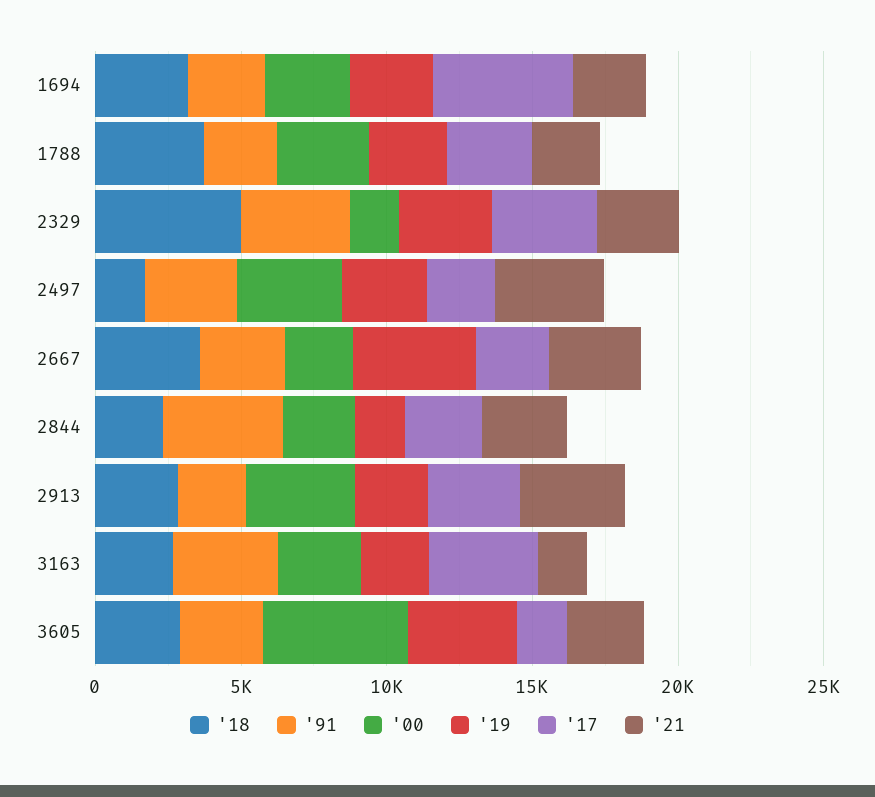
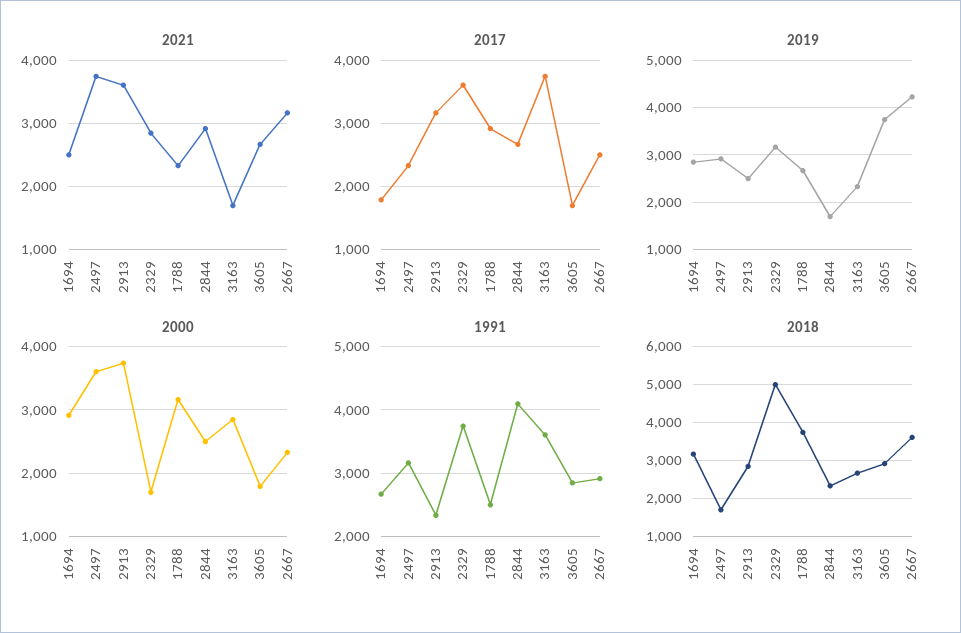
  {
    "'18": {
      "1694": 3200,
      "1788": 3800,
      "2329": 5000,
      "2497": 1600,
      "2667": 3600,
      "2844": 2400,
      "2913": 2800,
      "3163": 2600,
      "3605": 3000
    },
    "'91": {
      "1694": 2700,
      "1788": 2500,
      "2329": 3700,
      "2497": 3200,
      "2667": 2900,
      "2844": 4100,
      "2913": 2300,
      "3163": 3600,
      "3605": 2800
    },
    "'00": {
      "1694": 2900,
      "1788": 3200,
      "2329": 1700,
      "2497": 3600,
      "2667": 2300,
      "2844": 2500,
      "2913": 3700,
      "3163": 2800,
-     "3605": 5000
+     "3605": 1800
    },
    "'19": {
      "1694": 2800,
      "1788": 2600,
      "2329": 3200,
      "2497": 3000,
      "2667": 4200,
      "2844": 1600,
      "2913": 2400,
      "3163": 2400,
      "3605": 3800
    },
    "'17": {
-     "1694": 5000,
+     "1694": 1800,
      "1788": 2900,
      "2329": 3600,
      "2497": 2300,
      "2667": 2500,
      "2844": 2700,
      "2913": 3200,
      "3163": 3700,
      "3605": 1700
    },
    "'21": {
      "1694": 2500,
      "1788": 2300,
      "2329": 2800,
      "2497": 3700,
      "2667": 3200,
      "2844": 2900,
      "2913": 3600,
      "3163": 1700,
      "3605": 2700
    }
  }

